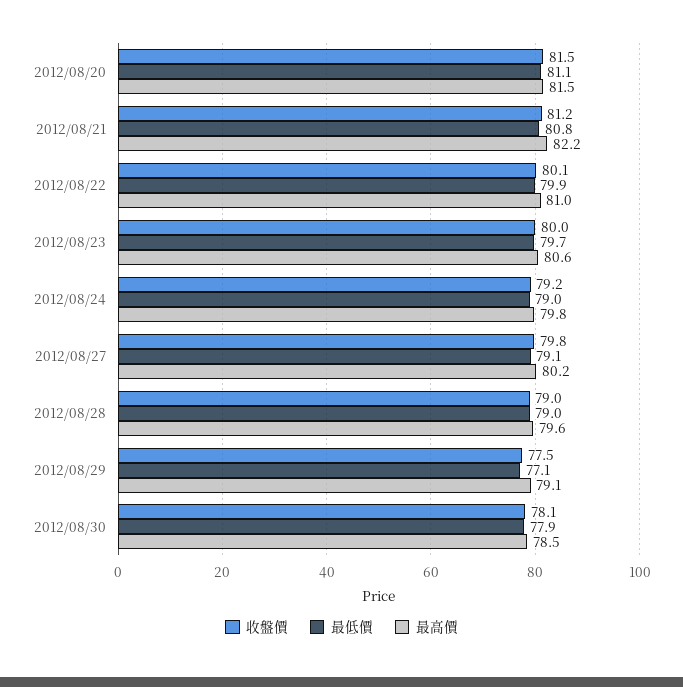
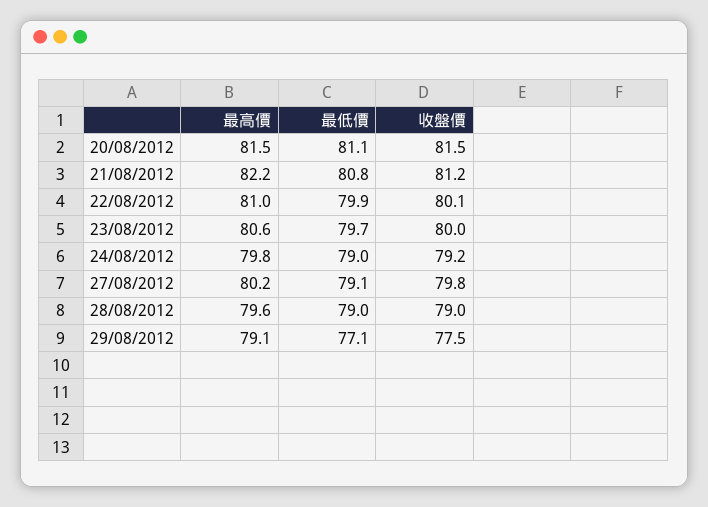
  {
    "收盤價": {
      "2012/08/20": 81.5,
      "2012/08/21": 81.2,
      "2012/08/22": 80.1,
      "2012/08/23": 80,
      "2012/08/24": 79.2,
      "2012/08/27": 79.8,
      "2012/08/28": 79,
-     "2012/08/29": 77.5,
+     "2012/08/29": 77.5
-     "2012/08/30": 78.1
    },
    "最低價": {
      "2012/08/20": 81.1,
      "2012/08/21": 80.8,
      "2012/08/22": 79.9,
      "2012/08/23": 79.7,
      "2012/08/24": 79,
      "2012/08/27": 79.1,
      "2012/08/28": 79,
-     "2012/08/29": 77.1,
+     "2012/08/29": 77.1
-     "2012/08/30": 77.9
    },
    "最高價": {
      "2012/08/20": 81.5,
      "2012/08/21": 82.2,
      "2012/08/22": 81,
      "2012/08/23": 80.6,
      "2012/08/24": 79.8,
      "2012/08/27": 80.2,
      "2012/08/28": 79.6,
-     "2012/08/29": 79.1,
+     "2012/08/29": 79.1
-     "2012/08/30": 78.5
    }
  }

